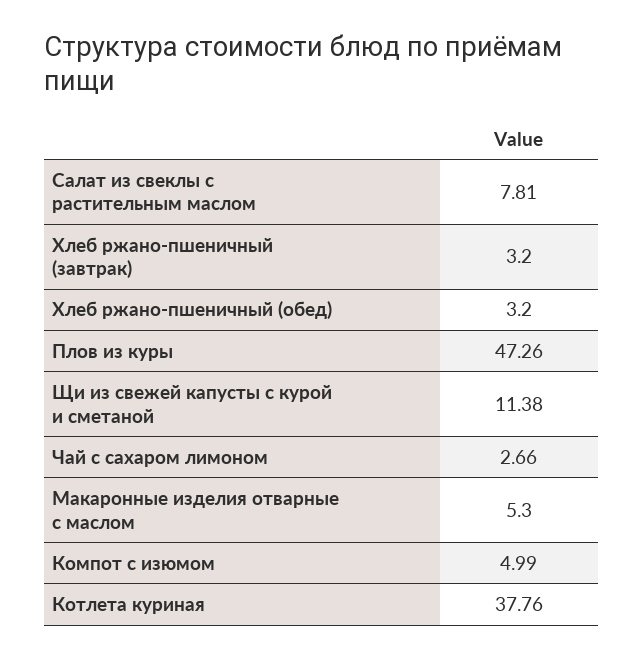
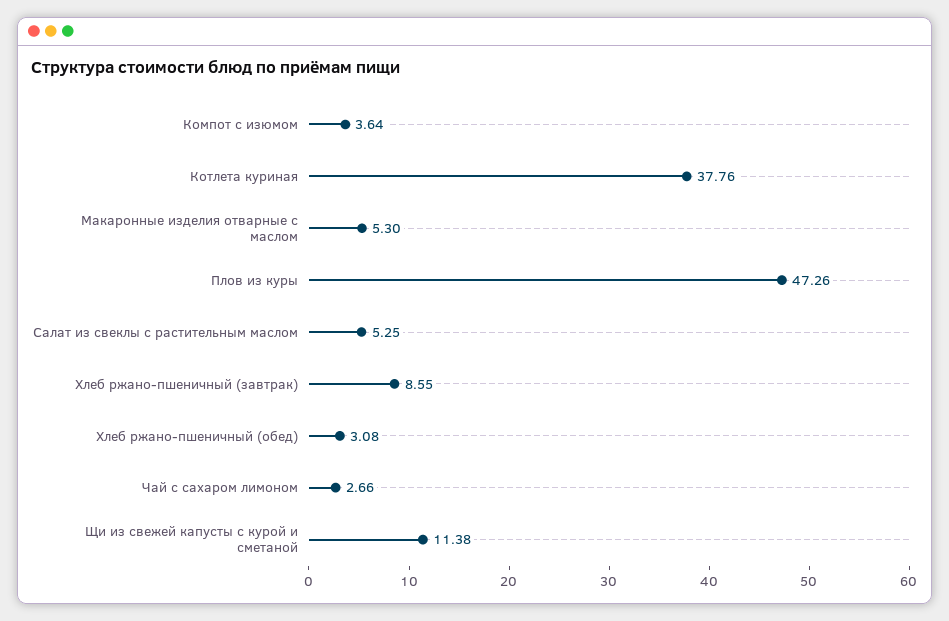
  {
-   "Салат из свеклы с растительным маслом": 7.81,
+   "Салат из свеклы с растительным маслом": 5.25,
-   "Хлеб ржано-пшеничный (завтрак)": 3.2,
+   "Хлеб ржано-пшеничный (завтрак)": 8.55,
-   "Хлеб ржано-пшеничный (обед)": 3.2,
+   "Хлеб ржано-пшеничный (обед)": 3.08,
    "Плов из куры": 47.26,
    "Щи из свежей капусты с курой и сметаной": 11.38,
    "Чай с сахаром лимоном": 2.66,
    "Макаронные изделия отварные с маслом": 5.3,
-   "Компот с изюмом": 4.99,
+   "Компот с изюмом": 3.64,
    "Котлета куриная": 37.76
  }

